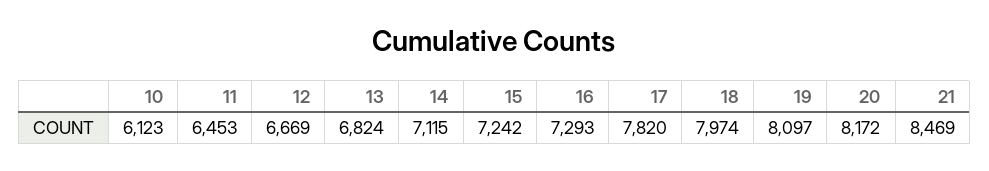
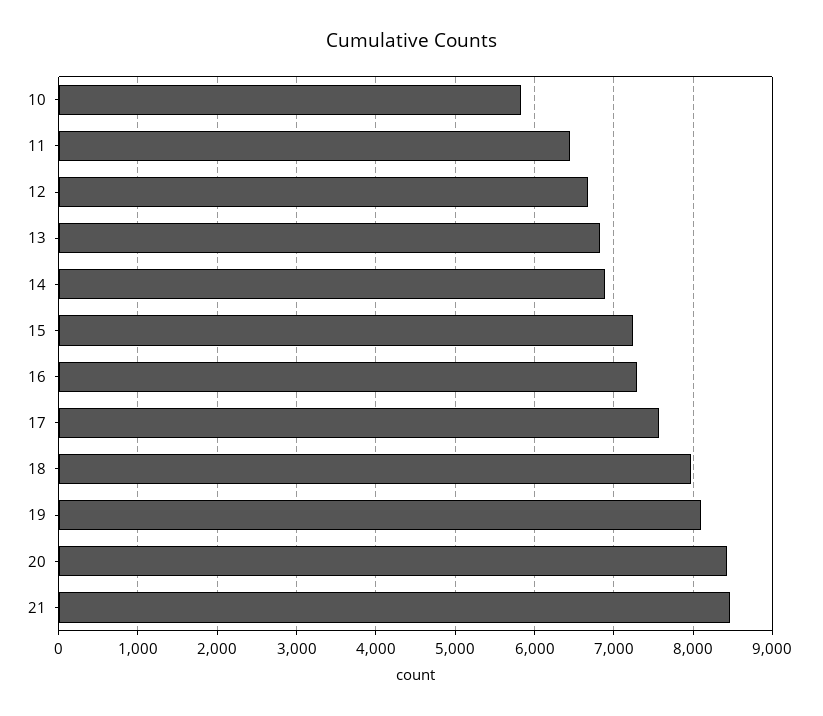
  {
-   "10": 6123,
+   "10": 5800,
    "11": 6453,
    "12": 6669,
    "13": 6824,
-   "14": 7115,
+   "14": 6900,
    "15": 7242,
    "16": 7293,
-   "17": 7820,
+   "17": 7600,
    "18": 7974,
    "19": 8097,
-   "20": 8172,
+   "20": 8400,
    "21": 8469
  }

